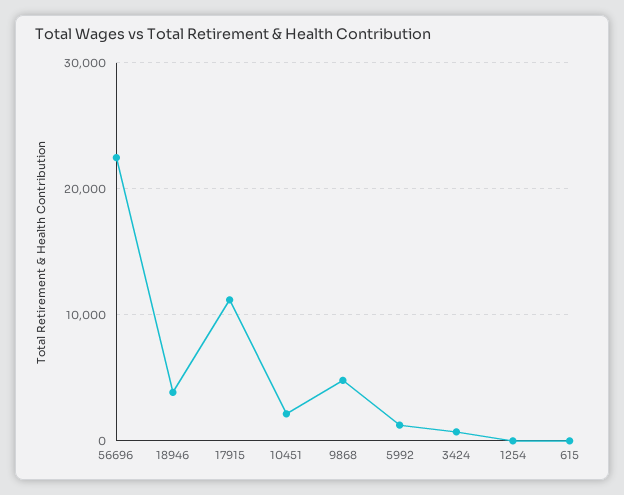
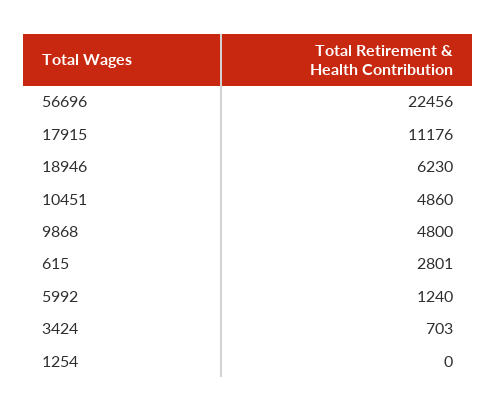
  {
    "56696": 22456,
-   "18946": 4000,
+   "18946": 6230,
    "17915": 11176,
-   "10451": 2000,
+   "10451": 4860,
    "9868": 4800,
    "5992": 1240,
    "3424": 703,
    "1254": 0,
-   "615": 0
+   "615": 2801
  }

